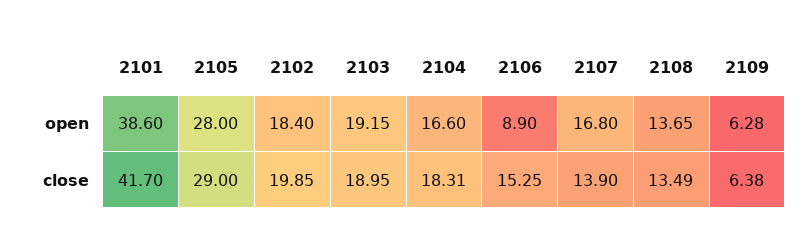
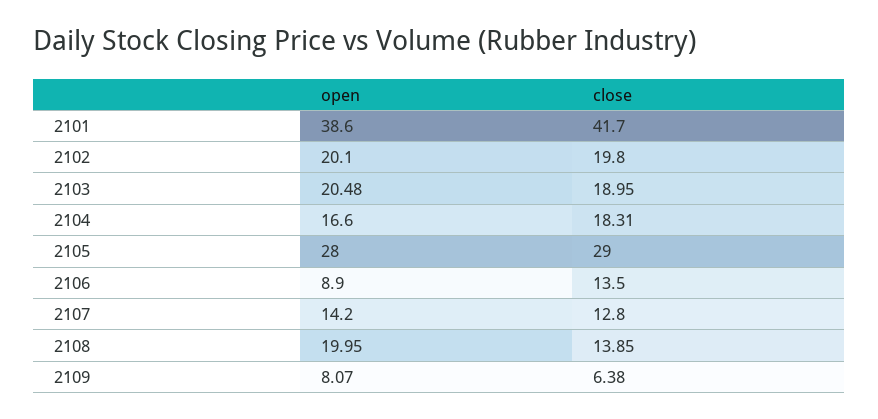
  {
    "2101": {
      "open": 38.6,
      "close": 41.7
    },
    "2105": {
      "open": 28,
      "close": 29
    },
    "2102": {
-     "open": 18.4,
+     "open": 20.1,
-     "close": 19.85
+     "close": 19.8
    },
    "2103": {
-     "open": 19.15,
+     "open": 20.48,
      "close": 18.95
    },
    "2104": {
      "open": 16.6,
      "close": 18.31
    },
    "2106": {
      "open": 8.9,
-     "close": 15.25
+     "close": 13.5
    },
    "2107": {
-     "open": 16.8,
+     "open": 14.2,
-     "close": 13.9
+     "close": 12.8
    },
    "2108": {
-     "open": 13.65,
+     "open": 19.95,
-     "close": 13.49
+     "close": 13.85
    },
    "2109": {
-     "open": 6.28,
+     "open": 8.07,
      "close": 6.38
    }
  }

